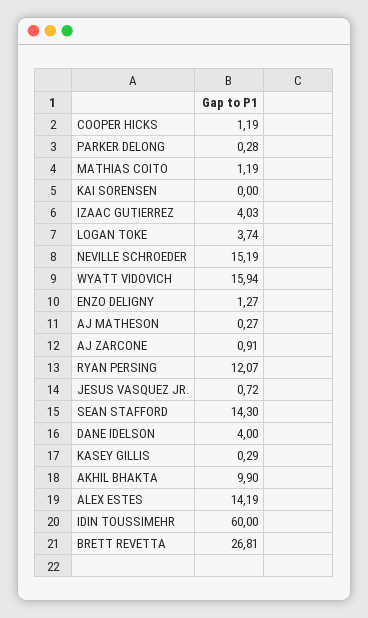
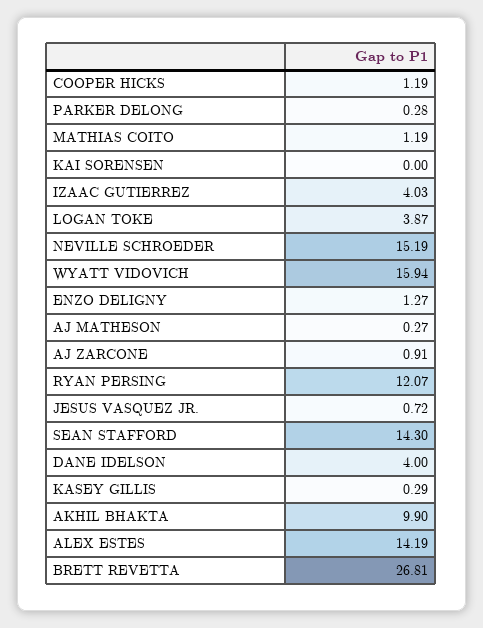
  {
    "COOPER HICKS": 1.19,
    "PARKER DELONG": 0.28,
    "MATHIAS COITO": 1.19,
    "KAI SORENSEN": 0,
    "IZAAC GUTIERREZ": 4.03,
-   "LOGAN TOKE": 3.74,
+   "LOGAN TOKE": 3.87,
    "NEVILLE SCHROEDER": 15.19,
    "WYATT VIDOVICH": 15.94,
    "ENZO DELIGNY": 1.27,
    "AJ MATHESON": 0.27,
    "AJ ZARCONE": 0.91,
    "RYAN PERSING": 12.07,
    "JESUS VASQUEZ JR.": 0.72,
    "SEAN STAFFORD": 14.3,
    "DANE IDELSON": 4,
    "KASEY GILLIS": 0.29,
    "AKHIL BHAKTA": 9.9,
    "ALEX ESTES": 14.19,
-   "IDIN TOUSSIMEHR": 60,
    "BRETT REVETTA": 26.81
  }

